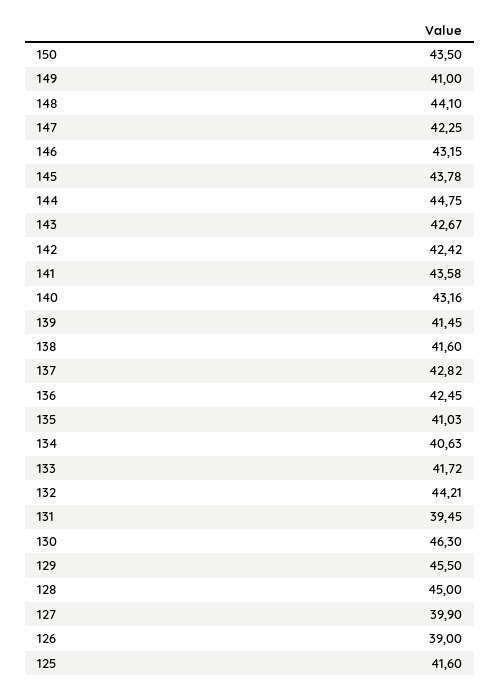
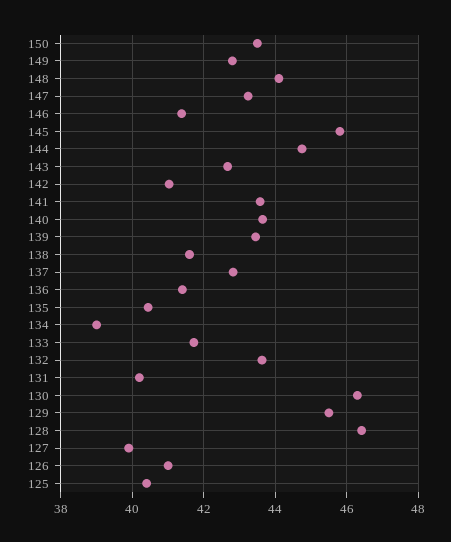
  {
    "150": 43.5,
-   "149": 41,
+   "149": 42.8,
    "148": 44.1,
-   "147": 42.25,
+   "147": 43.2,
-   "146": 43.15,
+   "146": 41.4,
-   "145": 43.78,
+   "145": 45.8,
    "144": 44.75,
    "143": 42.67,
-   "142": 42.42,
+   "142": 41,
    "141": 43.58,
-   "140": 43.16,
+   "140": 43.6,
-   "139": 41.45,
+   "139": 43.4,
    "138": 41.6,
    "137": 42.82,
-   "136": 42.45,
+   "136": 41.4,
-   "135": 41.03,
+   "135": 40.4,
-   "134": 40.63,
+   "134": 39,
    "133": 41.72,
-   "132": 44.21,
+   "132": 43.6,
-   "131": 39.45,
+   "131": 40.2,
    "130": 46.3,
    "129": 45.5,
-   "128": 45,
+   "128": 46.4,
    "127": 39.9,
-   "126": 39,
+   "126": 41,
-   "125": 41.6
+   "125": 40.4
  }

